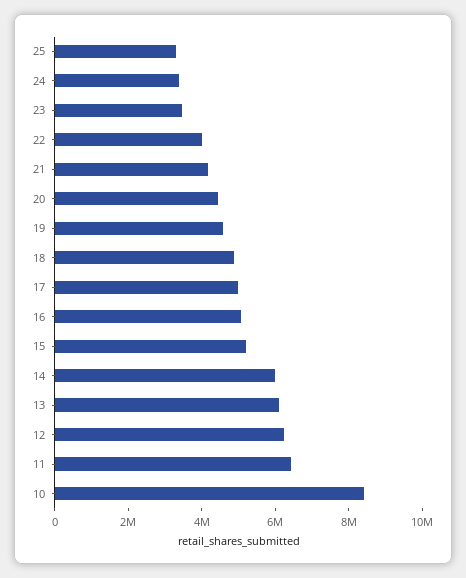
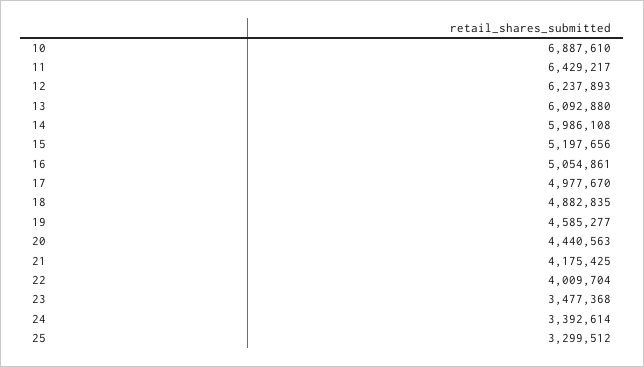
  {
    "25": 3299512,
    "24": 3392614,
    "23": 3477368,
    "22": 4009704,
    "21": 4175425,
    "20": 4440563,
    "19": 4585277,
    "18": 4882835,
    "17": 4977670,
    "16": 5054861,
    "15": 5197656,
    "14": 5986108,
    "13": 6092880,
    "12": 6237893,
    "11": 6429217,
-   "10": 8500000
+   "10": 6887610
  }

